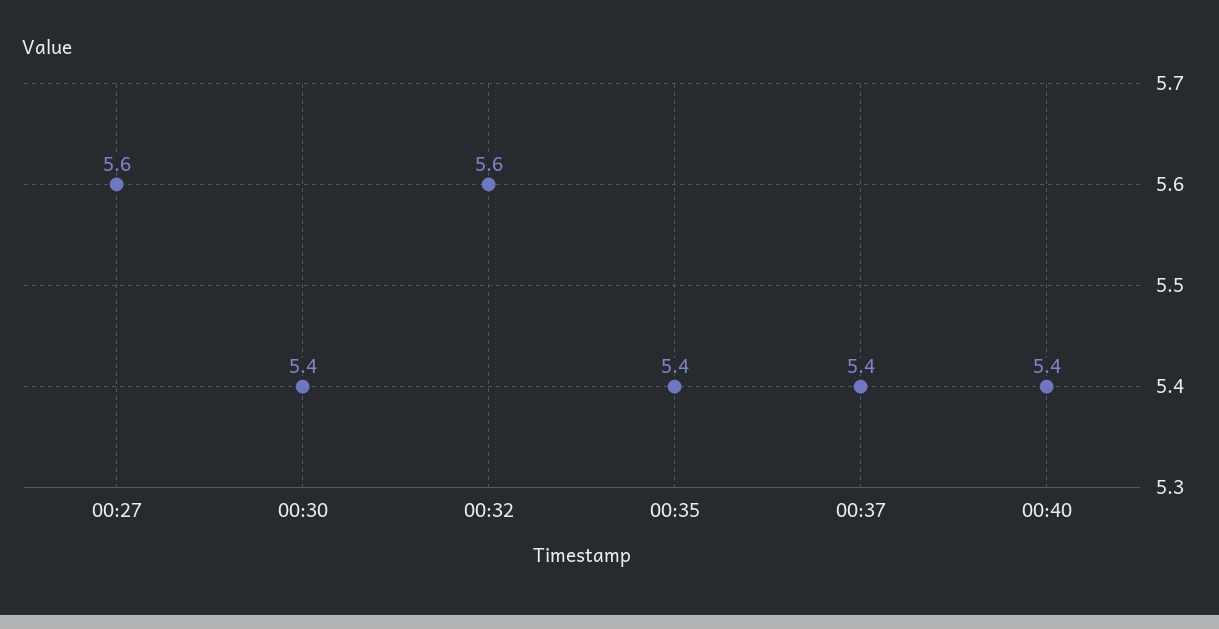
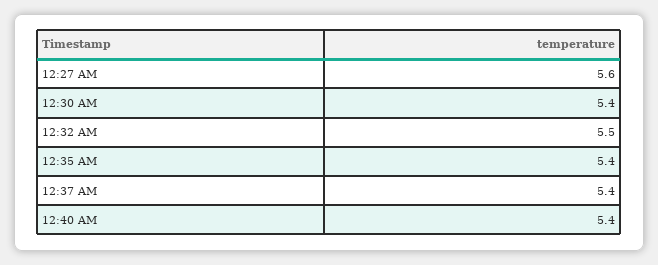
  {
    "00:27": 5.6,
    "00:30": 5.4,
-   "00:32": 5.6,
+   "00:32": 5.5,
    "00:35": 5.4,
    "00:37": 5.4,
    "00:40": 5.4
  }

